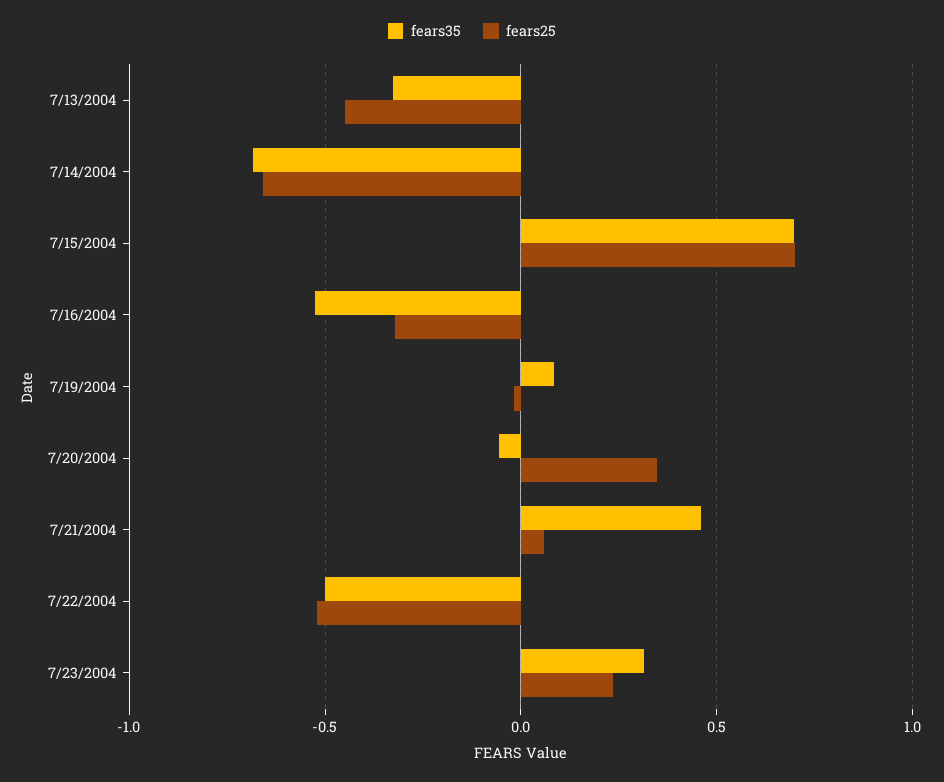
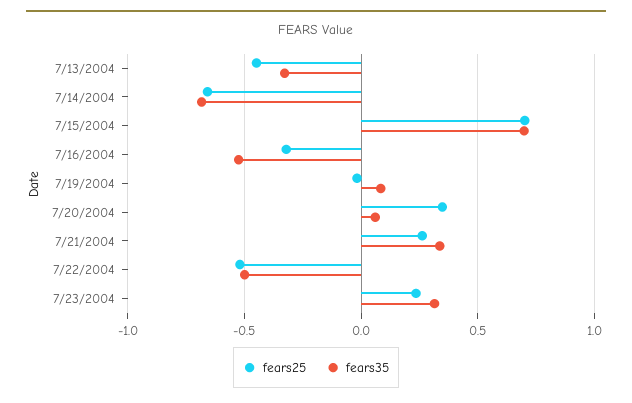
  {
    "fears35": {
      "7/13/2004": -0.35,
      "7/14/2004": -0.7,
      "7/15/2004": 0.7,
      "7/16/2004": -0.5,
      "7/19/2004": 0.1,
-     "7/20/2004": -0.05,
+     "7/20/2004": 0.05,
-     "7/21/2004": 0.45,
+     "7/21/2004": 0.35,
      "7/22/2004": -0.5,
      "7/23/2004": 0.3
    },
    "fears25": {
      "7/13/2004": -0.45,
      "7/14/2004": -0.65,
      "7/15/2004": 0.7,
      "7/16/2004": -0.3,
      "7/19/2004": 0,
      "7/20/2004": 0.35,
-     "7/21/2004": 0.05,
+     "7/21/2004": 0.25,
      "7/22/2004": -0.5,
      "7/23/2004": 0.25
    }
  }

